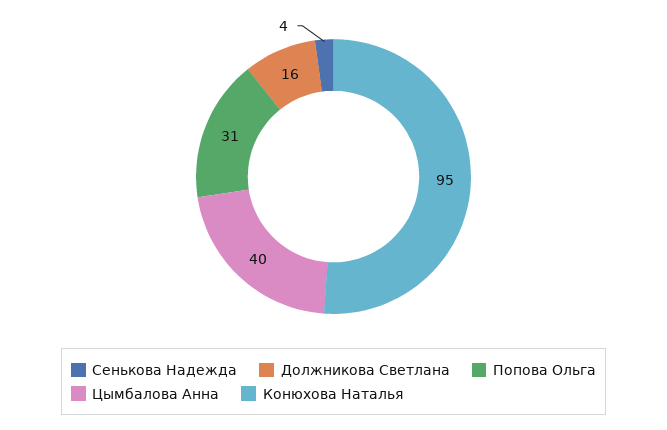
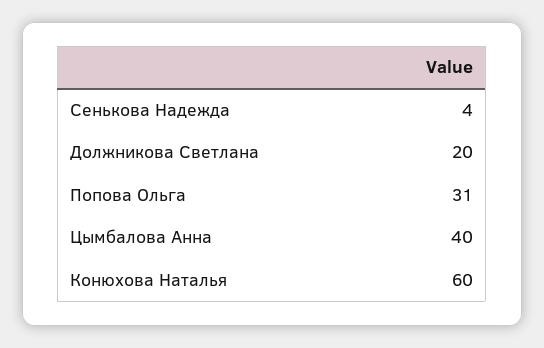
  {
    "Сенькова Надежда": 4,
-   "Должникова Светлана": 16,
+   "Должникова Светлана": 20,
    "Попова Ольга": 31,
    "Цымбалова Анна": 40,
-   "Конюхова Наталья": 95
+   "Конюхова Наталья": 60
  }

